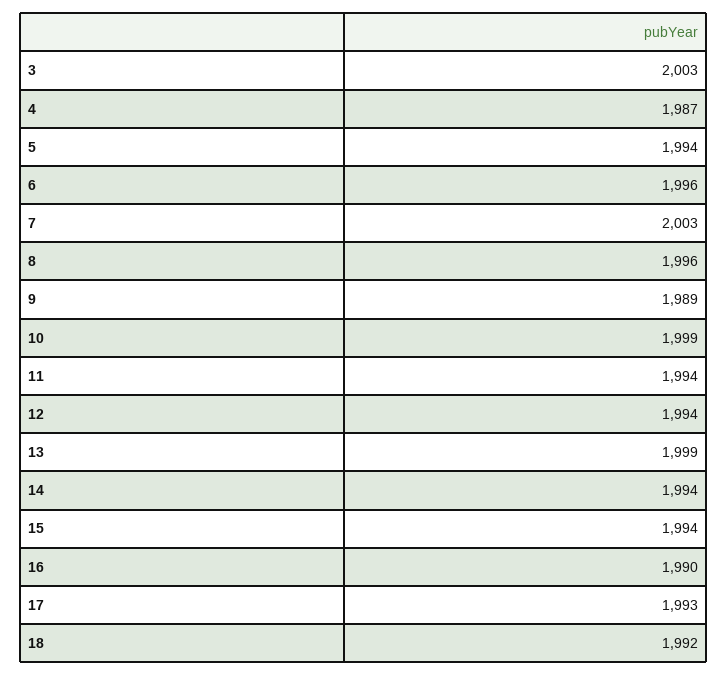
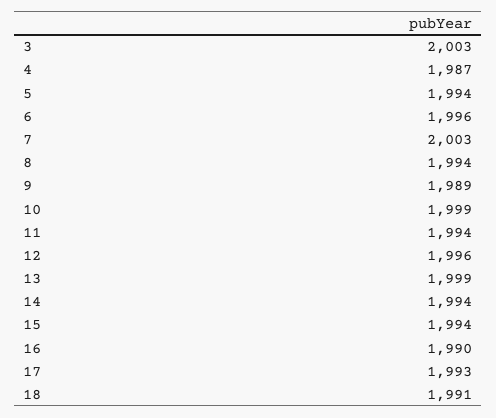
  {
    "3": 2003,
    "4": 1987,
    "5": 1994,
    "6": 1996,
    "7": 2003,
-   "8": 1996,
+   "8": 1994,
    "9": 1989,
    "10": 1999,
    "11": 1994,
-   "12": 1994,
+   "12": 1996,
    "13": 1999,
    "14": 1994,
    "15": 1994,
    "16": 1990,
    "17": 1993,
-   "18": 1992
+   "18": 1991
  }

